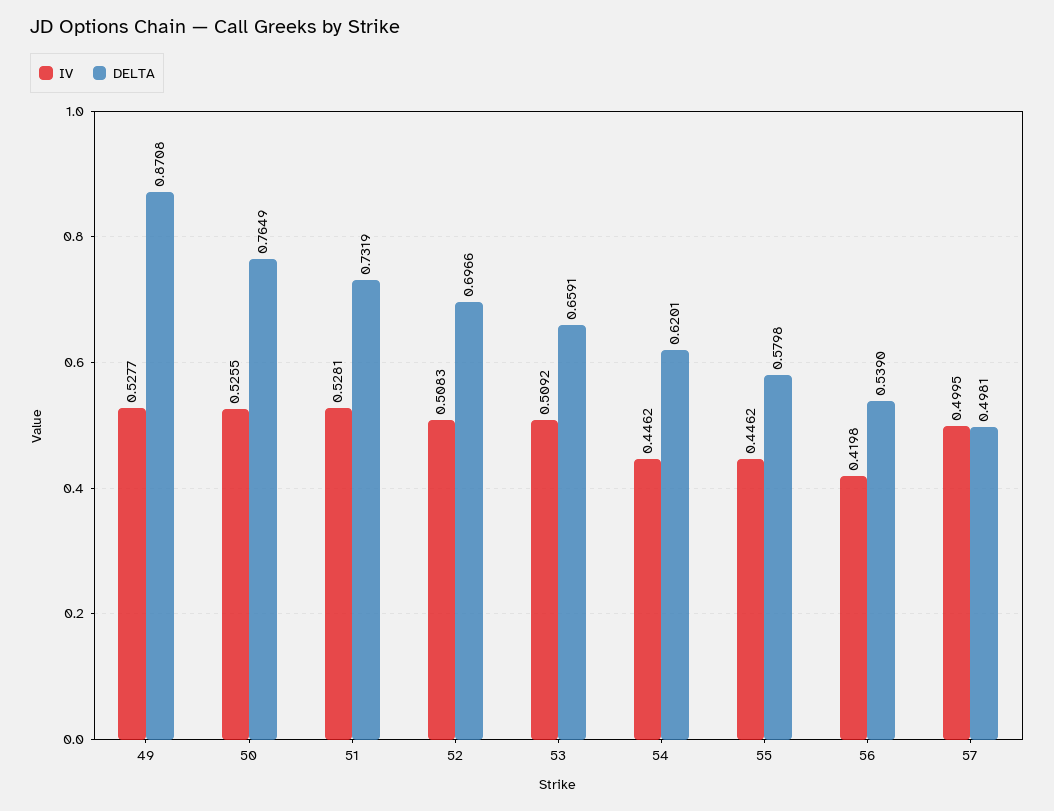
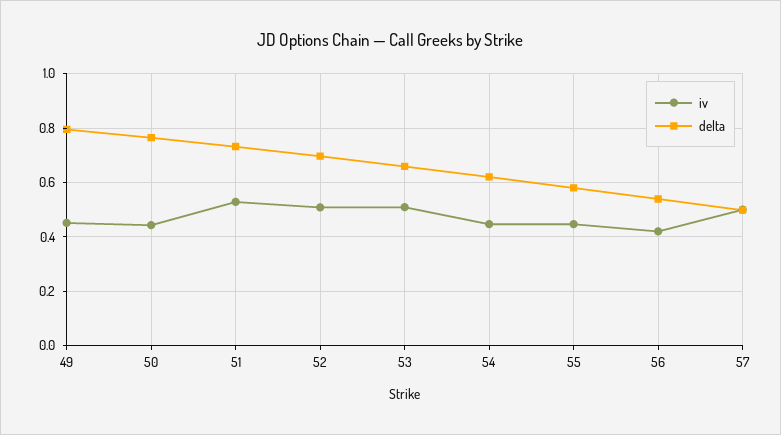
  {
    "IV": {
-     "49": 0.5277,
+     "49": 0.45,
-     "50": 0.5255,
+     "50": 0.45,
      "51": 0.5281,
      "52": 0.5083,
      "53": 0.5092,
      "54": 0.4462,
      "55": 0.4462,
      "56": 0.4198,
      "57": 0.4995
    },
    "DELTA": {
-     "49": 0.8708,
+     "49": 0.8,
      "50": 0.7649,
      "51": 0.7319,
      "52": 0.6966,
      "53": 0.6591,
      "54": 0.6201,
      "55": 0.5798,
      "56": 0.539,
      "57": 0.4981
    }
  }

